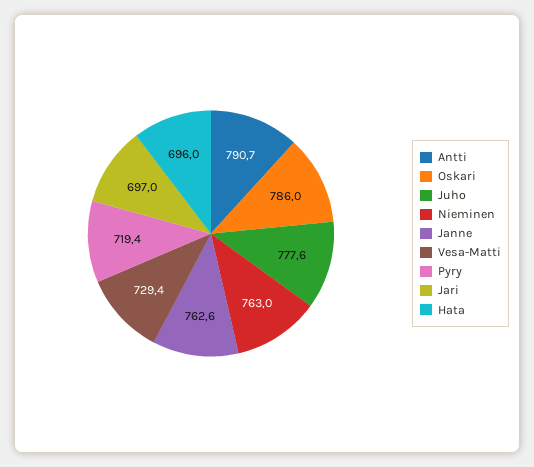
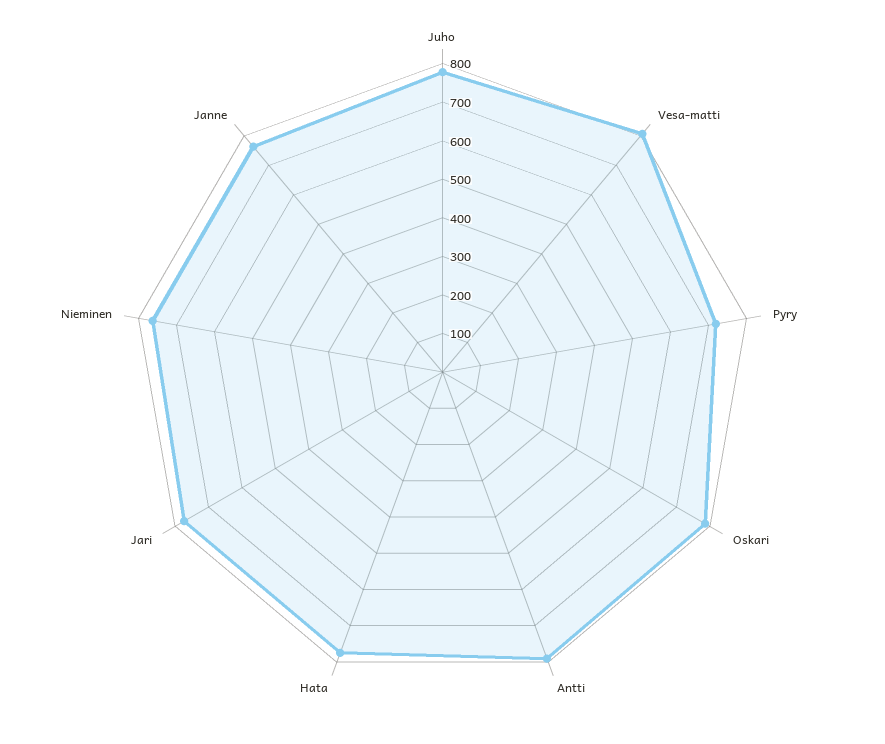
  {
    "Antti": 790.7,
    "Oskari": 786,
    "Juho": 777.6,
    "Nieminen": 763,
    "Janne": 762.6,
-   "Vesa-Matti": 729.4,
+   "Vesa-Matti": 800,
    "Pyry": 719.4,
-   "Jari": 697,
+   "Jari": 775,
-   "Hata": 696
+   "Hata": 775
  }

